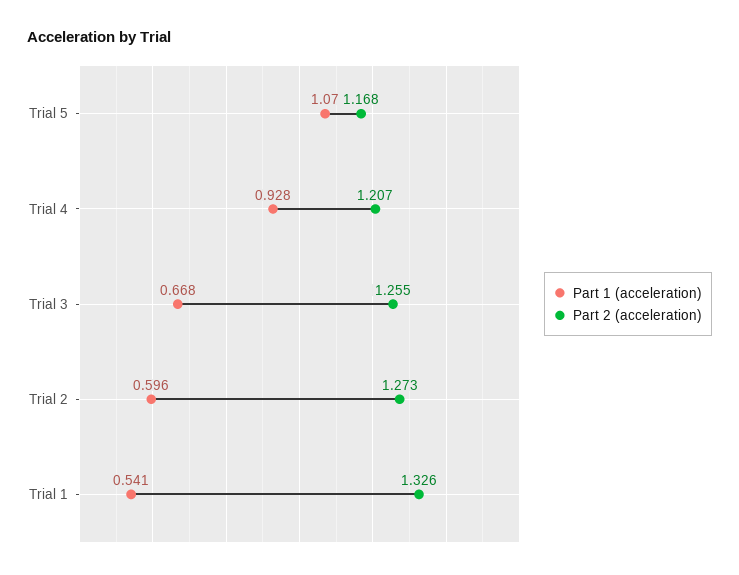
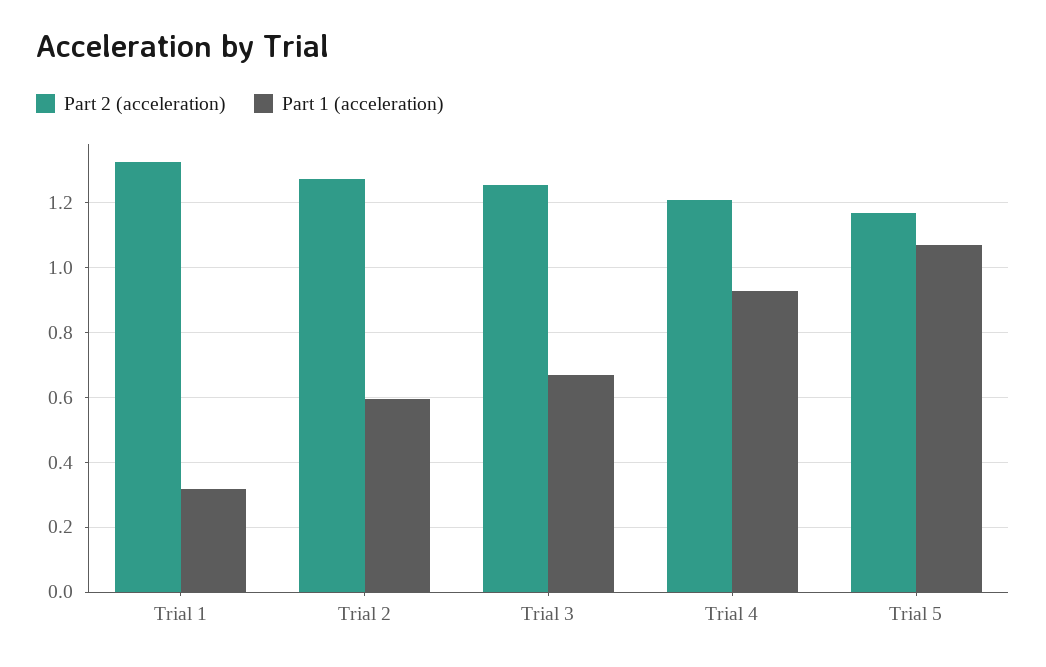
  {
    "Part 1 (acceleration)": {
      "Trial 5": 1.07,
      "Trial 4": 0.928,
      "Trial 3": 0.668,
      "Trial 2": 0.596,
-     "Trial 1": 0.541
+     "Trial 1": 0.32
    },
    "Part 2 (acceleration)": {
      "Trial 5": 1.168,
      "Trial 4": 1.207,
      "Trial 3": 1.255,
      "Trial 2": 1.273,
      "Trial 1": 1.326
    }
  }

